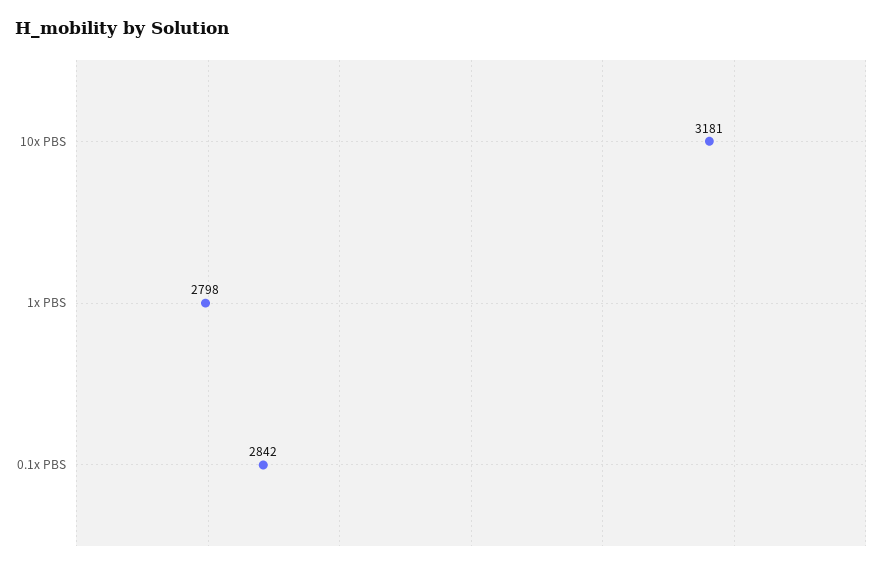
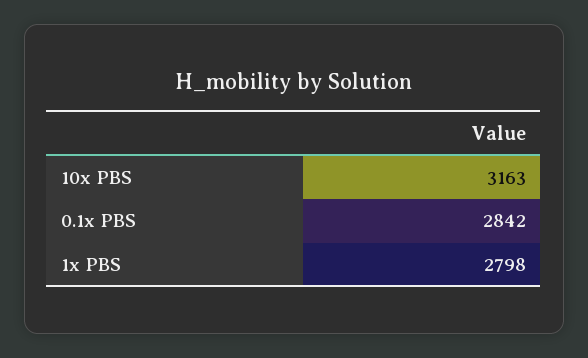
  {
-   "10x PBS": 3181,
+   "10x PBS": 3163,
    "1x PBS": 2798,
    "0.1x PBS": 2842
  }

